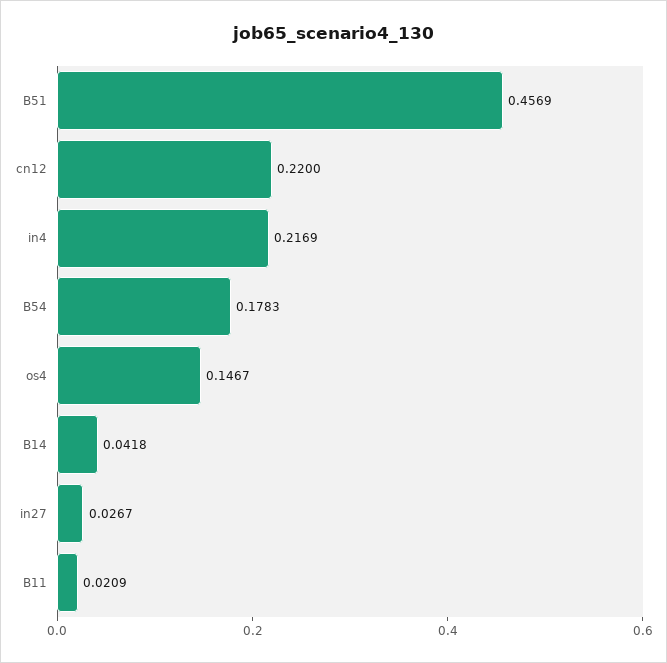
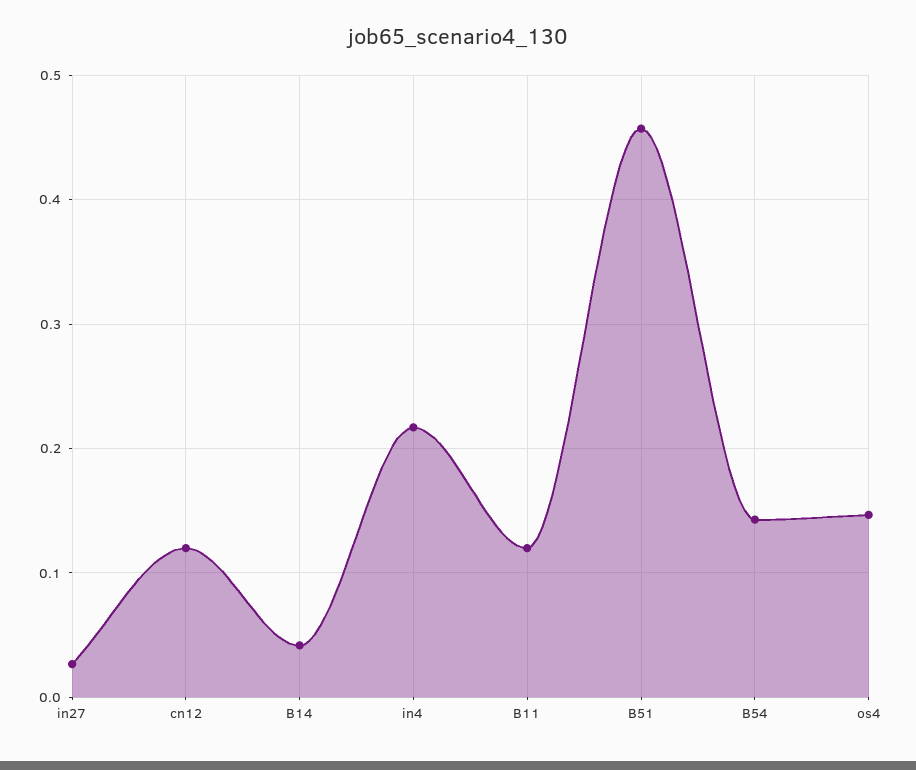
  {
    "B51": 0.4569,
-   "cn12": 0.22,
+   "cn12": 0.12,
    "in4": 0.2169,
-   "B54": 0.1783,
+   "B54": 0.14,
    "os4": 0.1467,
    "B14": 0.0418,
    "in27": 0.0267,
-   "B11": 0.0209
+   "B11": 0.12
  }

